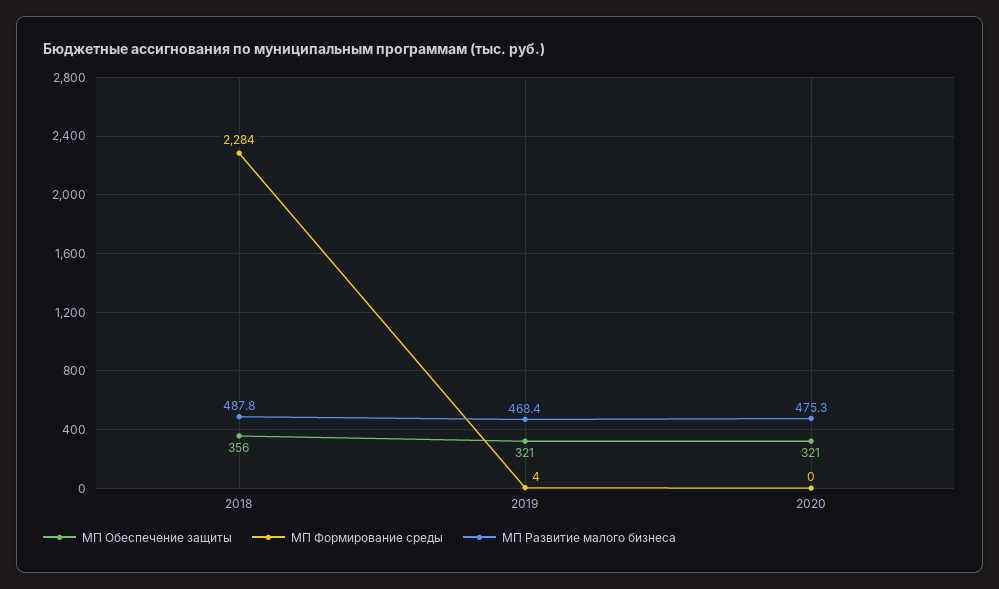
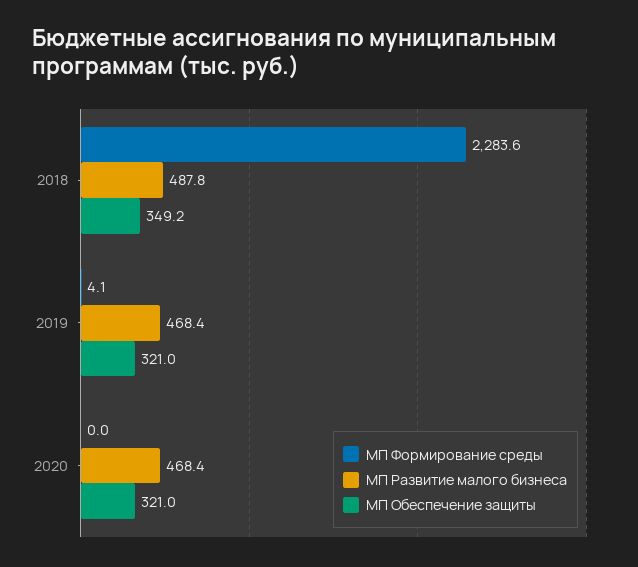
  {
    "МП Обеспечение защиты": {
-     "2018": 356,
+     "2018": 349.2,
      "2019": 321,
      "2020": 321
    },
    "МП Формирование среды": {
      "2018": 2283.6,
      "2019": 4.1,
      "2020": 0
    },
    "МП Развитие малого бизнеса": {
      "2018": 487.8,
      "2019": 468.4,
-     "2020": 475.3
+     "2020": 468.4
    }
  }

